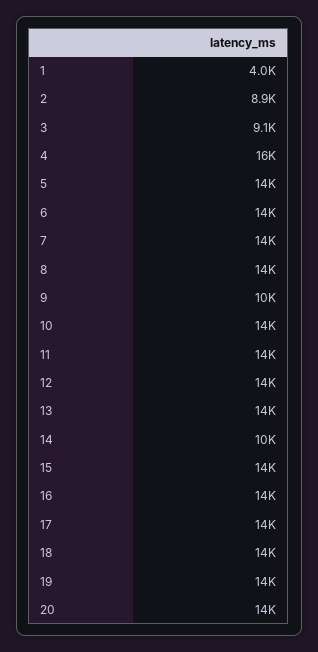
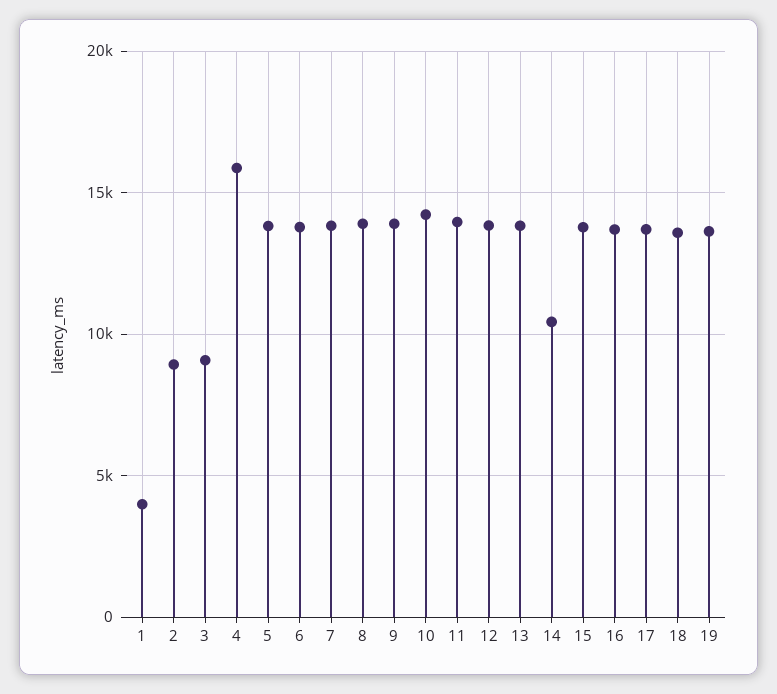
  {
    "1": 4000,
    "2": 8900,
    "3": 9100,
    "4": 16000,
    "5": 14000,
    "6": 14000,
    "7": 14000,
    "8": 14000,
-   "9": 10000,
+   "9": 14000,
    "10": 14000,
    "11": 14000,
    "12": 14000,
    "13": 14000,
    "14": 10000,
    "15": 14000,
    "16": 14000,
    "17": 14000,
    "18": 14000,
-   "19": 14000,
+   "19": 14000
-   "20": 14000
  }

